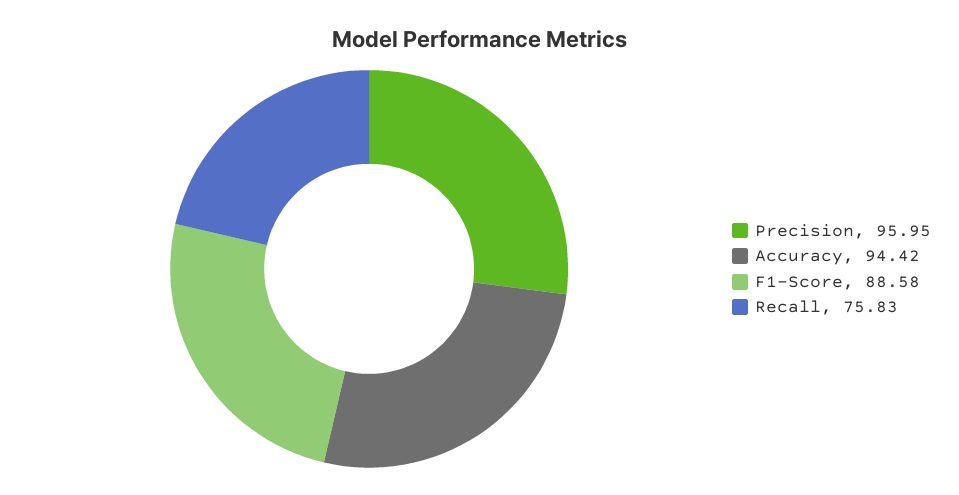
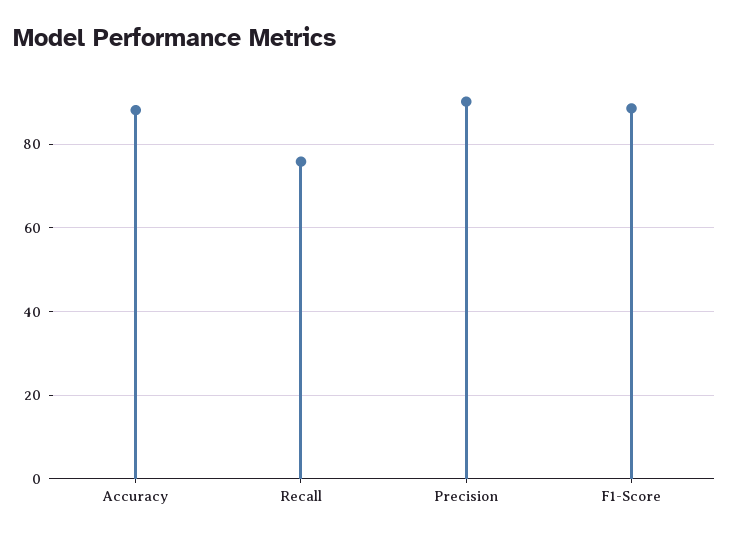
  {
-   "Precision": 95.95,
+   "Precision": 90,
-   "Accuracy": 94.42,
+   "Accuracy": 88,
    "F1-Score": 88.58,
    "Recall": 75.83
  }

